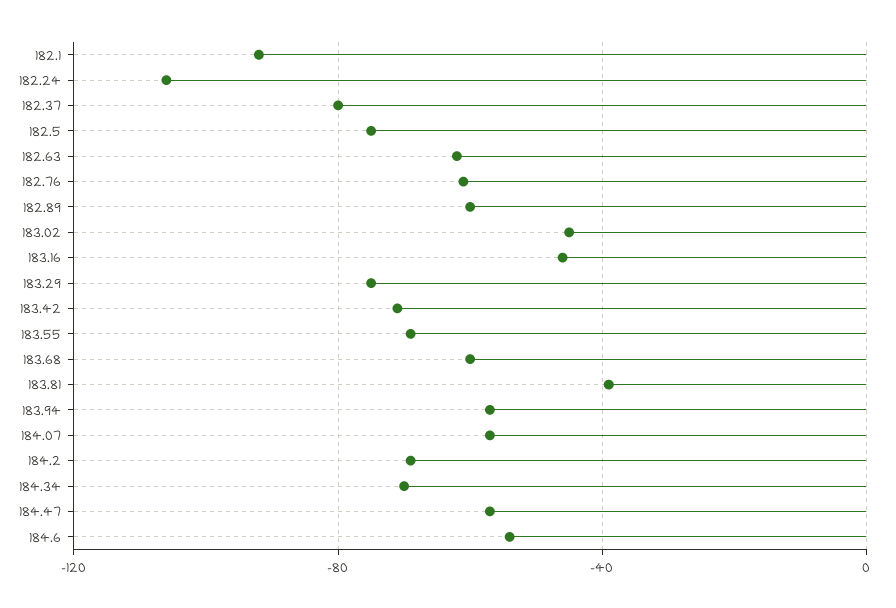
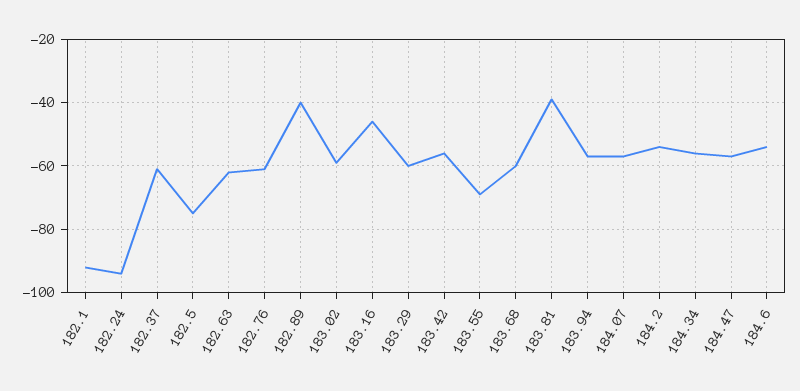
  {
    "182.1": -90,
-   "182.24": -105,
+   "182.24": -95,
-   "182.37": -80,
+   "182.37": -60,
    "182.5": -75,
    "182.63": -60,
    "182.76": -60,
-   "182.89": -60,
+   "182.89": -40,
-   "183.02": -45,
+   "183.02": -60,
    "183.16": -45,
-   "183.29": -75,
+   "183.29": -60,
-   "183.42": -70,
+   "183.42": -55,
    "183.55": -70,
    "183.68": -60,
    "183.81": -40,
    "183.94": -55,
    "184.07": -55,
-   "184.2": -70,
+   "184.2": -55,
-   "184.34": -70,
+   "184.34": -55,
    "184.47": -55,
    "184.6": -55
  }

